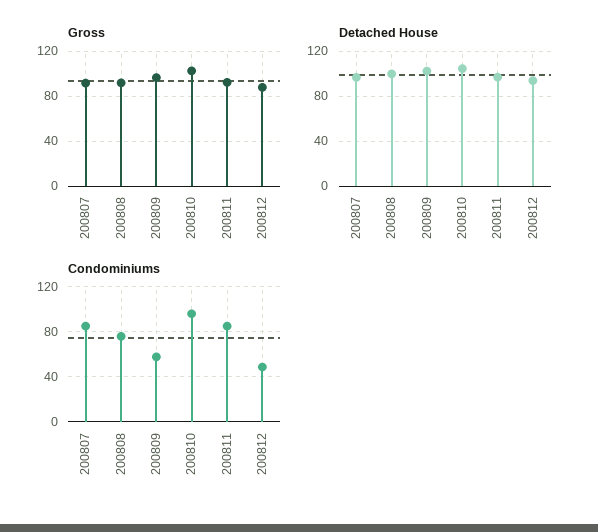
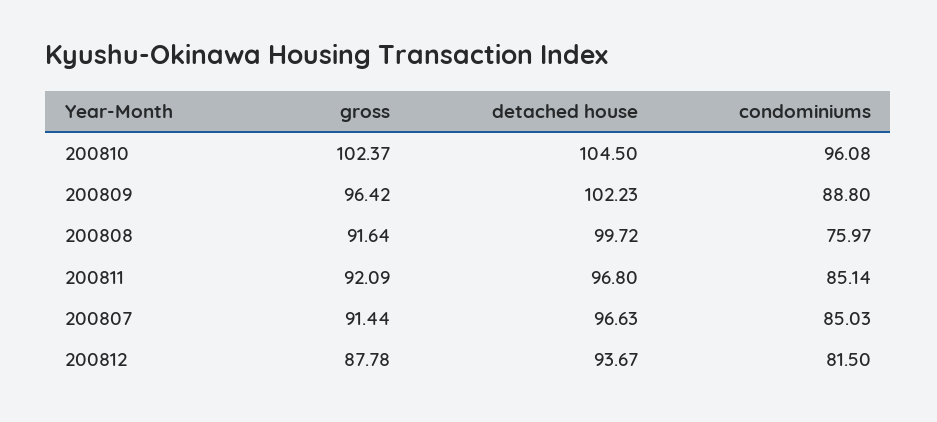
  {
    "Gross": {
      "200807": 91.44,
      "200808": 91.64,
      "200809": 96.42,
      "200810": 102.37,
      "200811": 92.09,
      "200812": 87.78
    },
    "Detached House": {
      "200807": 96.63,
      "200808": 99.72,
      "200809": 102.23,
      "200810": 104.5,
      "200811": 96.8,
      "200812": 93.67
    },
    "Condominiums": {
      "200807": 85.03,
      "200808": 75.97,
-     "200809": 60,
+     "200809": 88.8,
      "200810": 96.08,
      "200811": 85.14,
-     "200812": 50
+     "200812": 81.5
    }
  }

